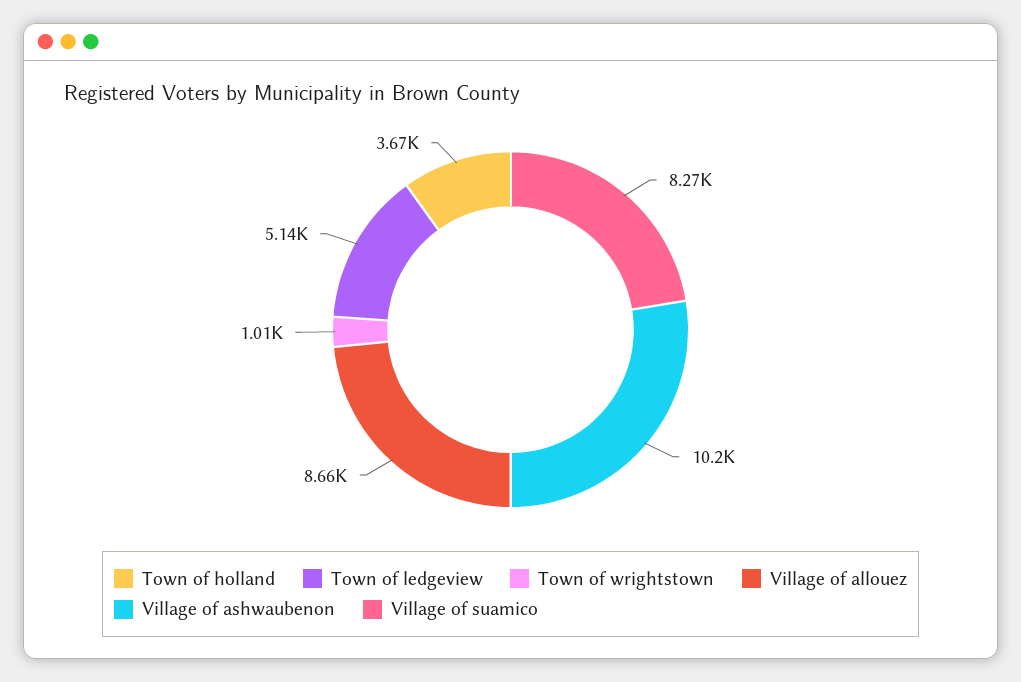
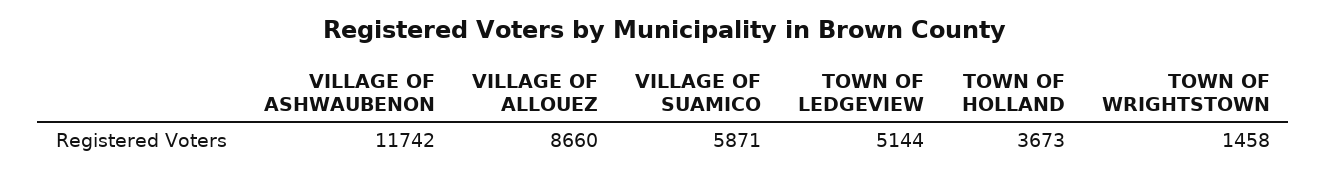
  {
    "Town of holland": 3673,
    "Town of ledgeview": 5144,
-   "Town of wrightstown": 1010,
+   "Town of wrightstown": 1458,
    "Village of allouez": 8660,
-   "Village of ashwaubenon": 10200,
+   "Village of ashwaubenon": 11742,
-   "Village of suamico": 8270
+   "Village of suamico": 5871
  }

